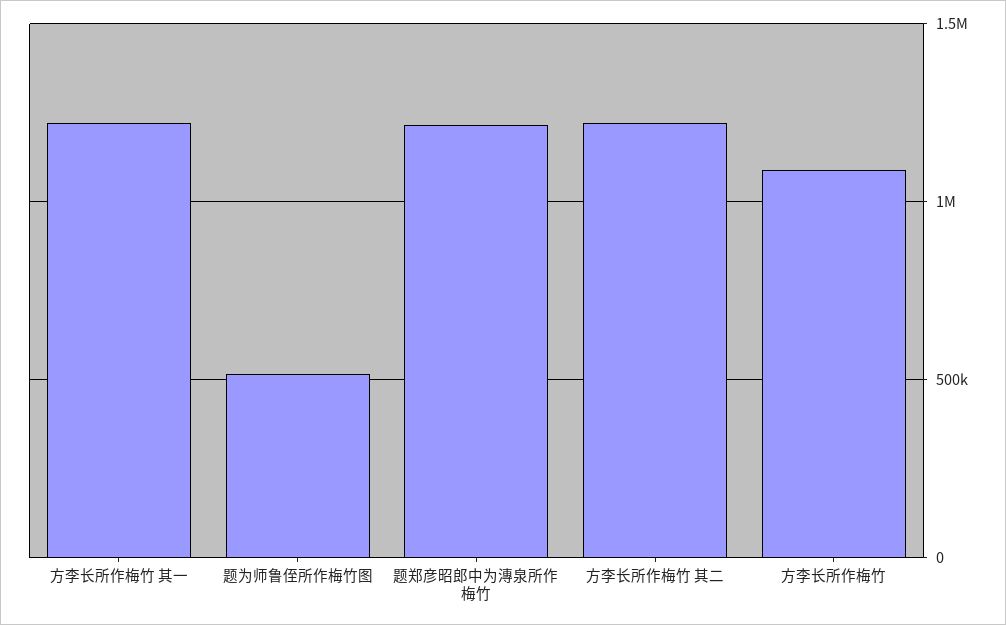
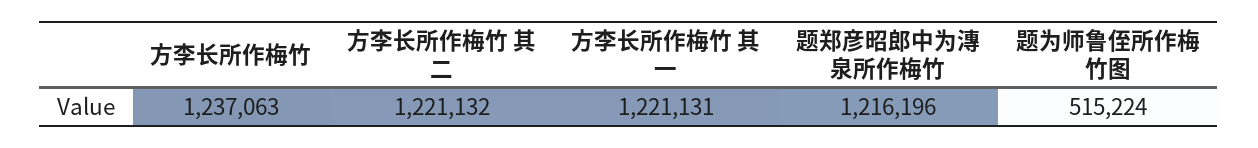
  {
    "方李长所作梅竹 其一": 1221131,
    "题为师鲁侄所作梅竹图": 515224,
    "题郑彦昭郎中为漙泉所作梅竹": 1216196,
    "方李长所作梅竹 其二": 1221132,
-   "方李长所作梅竹": 1100000
+   "方李长所作梅竹": 1237063
  }

